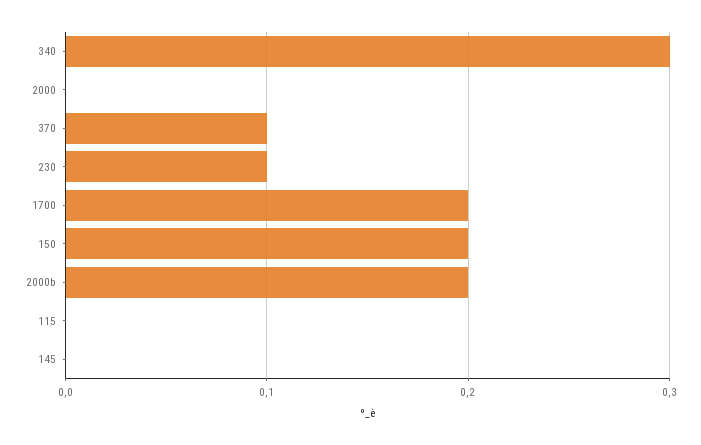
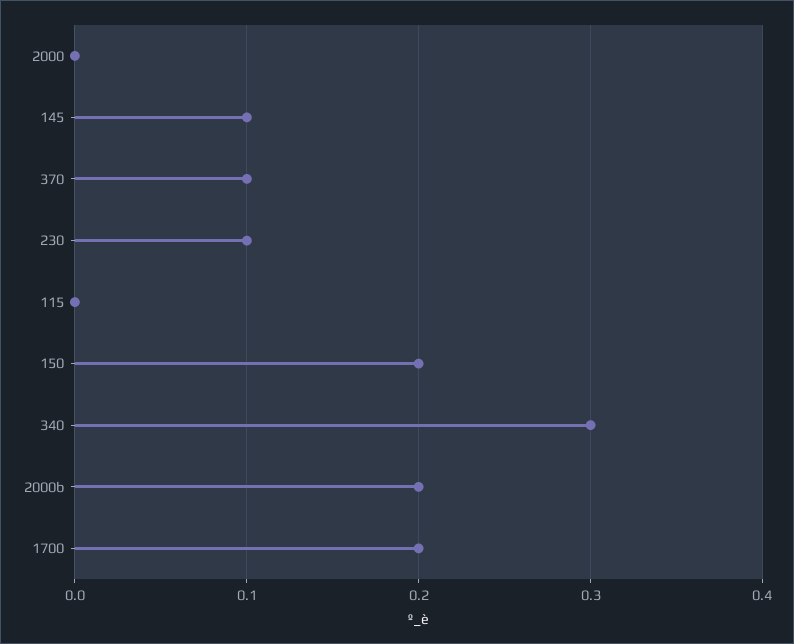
  {
    "340": 0.3,
    "2000": 0,
    "370": 0.1,
    "230": 0.1,
    "1700": 0.2,
    "150": 0.2,
    "2000b": 0.2,
    "115": 0,
-   "145": 0
+   "145": 0.1
  }

